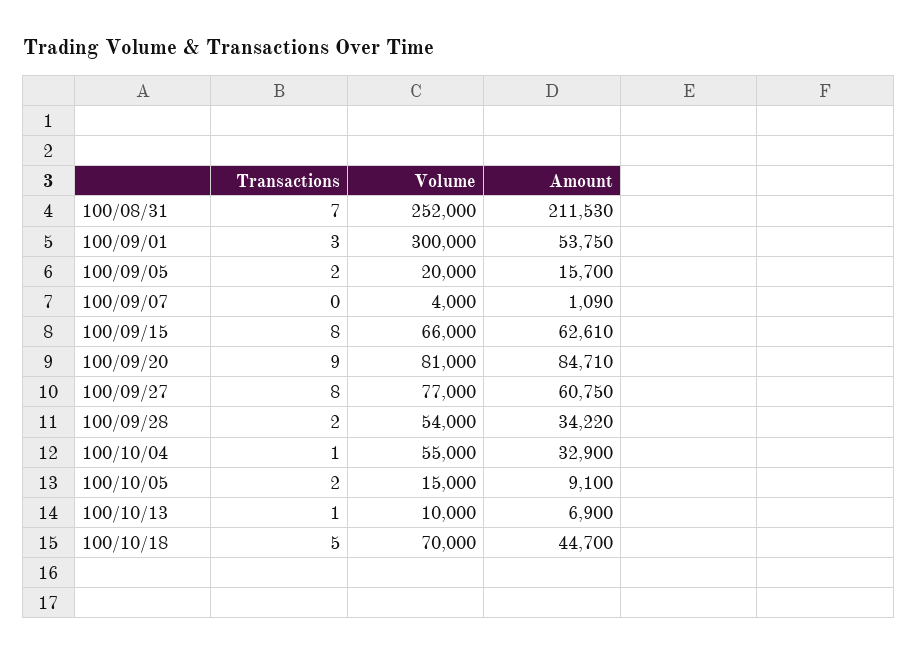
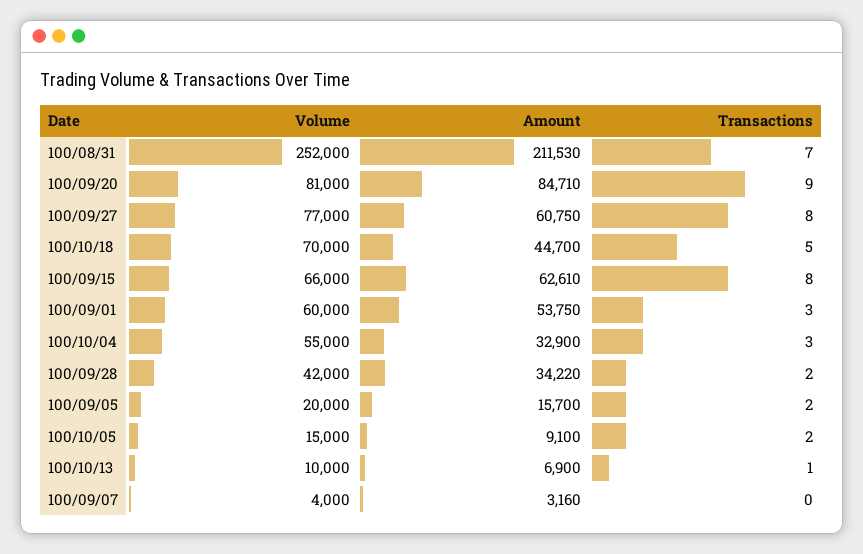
  {
    "Transactions": {
      "100/08/31": 7,
      "100/09/01": 3,
      "100/09/05": 2,
      "100/09/07": 0,
      "100/09/15": 8,
      "100/09/20": 9,
      "100/09/27": 8,
      "100/09/28": 2,
-     "100/10/04": 1,
+     "100/10/04": 3,
      "100/10/05": 2,
      "100/10/13": 1,
      "100/10/18": 5
    },
    "Volume": {
      "100/08/31": 252000,
-     "100/09/01": 300000,
+     "100/09/01": 60000,
      "100/09/05": 20000,
      "100/09/07": 4000,
      "100/09/15": 66000,
      "100/09/20": 81000,
      "100/09/27": 77000,
-     "100/09/28": 54000,
+     "100/09/28": 42000,
      "100/10/04": 55000,
      "100/10/05": 15000,
      "100/10/13": 10000,
      "100/10/18": 70000
    },
    "Amount": {
      "100/08/31": 211530,
      "100/09/01": 53750,
      "100/09/05": 15700,
-     "100/09/07": 1090,
+     "100/09/07": 3160,
      "100/09/15": 62610,
      "100/09/20": 84710,
      "100/09/27": 60750,
      "100/09/28": 34220,
      "100/10/04": 32900,
      "100/10/05": 9100,
      "100/10/13": 6900,
      "100/10/18": 44700
    }
  }

